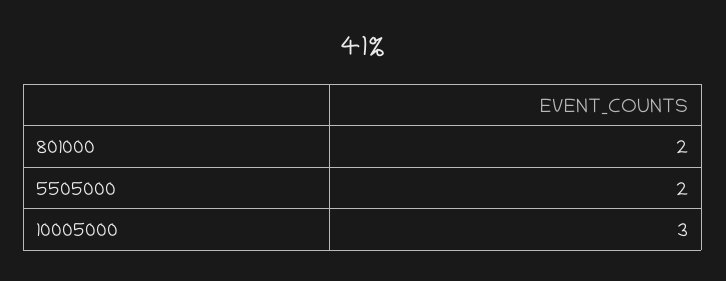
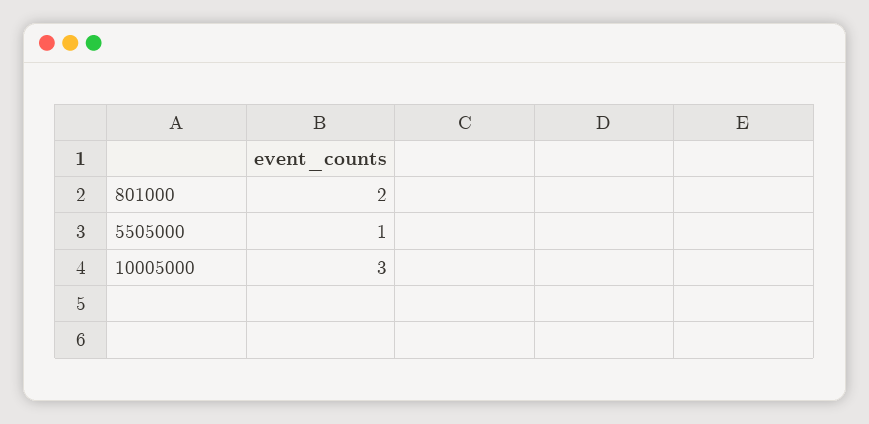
  {
    "801000": 2,
-   "5505000": 2,
+   "5505000": 1,
    "10005000": 3
  }

